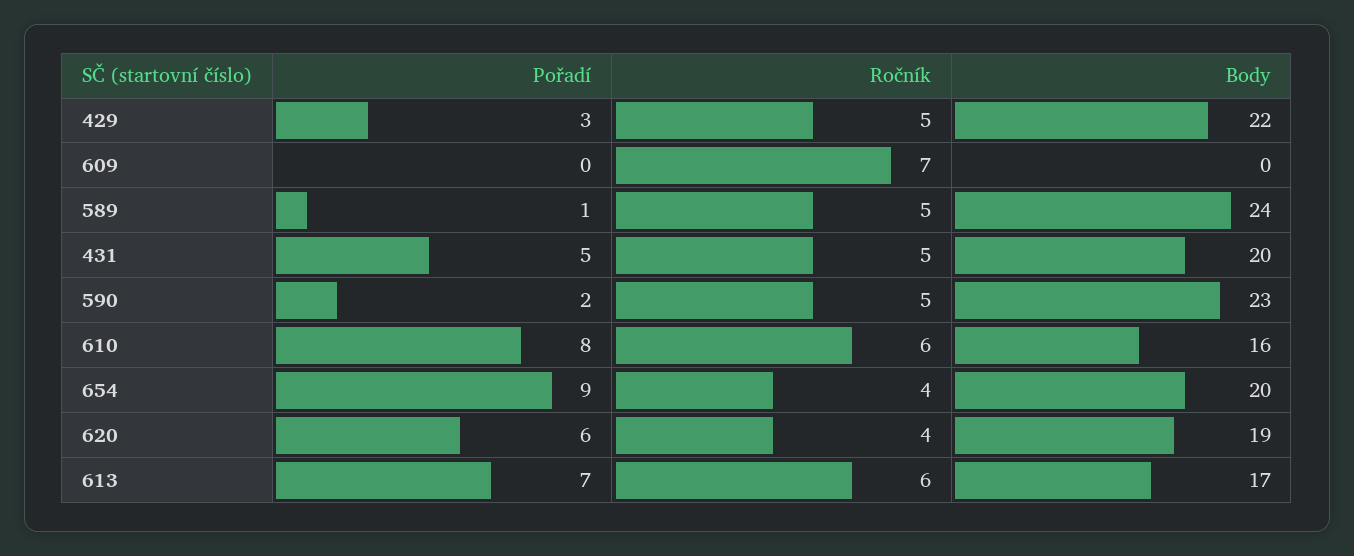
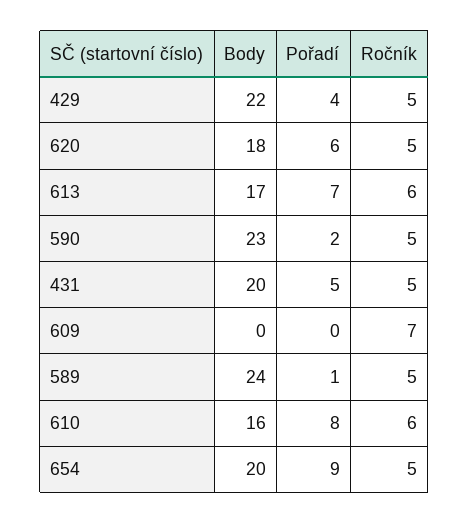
  {
    "Pořadí": {
-     "429": 3,
+     "429": 4,
      "609": 0,
      "589": 1,
      "431": 5,
      "590": 2,
      "610": 8,
      "654": 9,
      "620": 6,
      "613": 7
    },
    "Ročník": {
      "429": 5,
      "609": 7,
      "589": 5,
      "431": 5,
      "590": 5,
      "610": 6,
-     "654": 4,
+     "654": 5,
-     "620": 4,
+     "620": 5,
      "613": 6
    },
    "Body": {
      "429": 22,
      "609": 0,
      "589": 24,
      "431": 20,
      "590": 23,
      "610": 16,
      "654": 20,
-     "620": 19,
+     "620": 18,
      "613": 17
    }
  }

